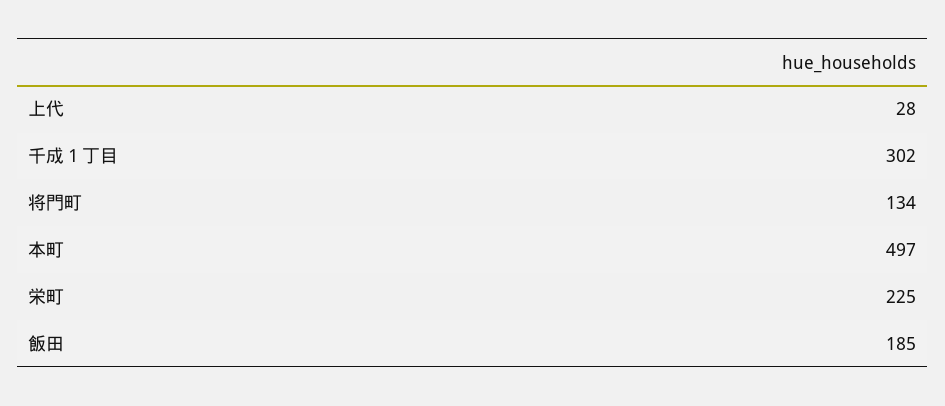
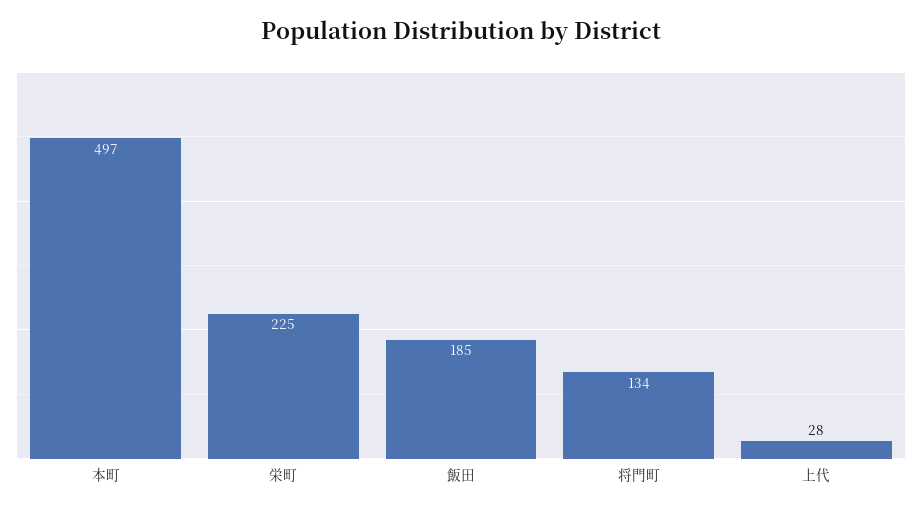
  {
    "上代": 28,
-   "千成１丁目": 302,
    "将門町": 134,
    "本町": 497,
    "栄町": 225,
    "飯田": 185
  }

